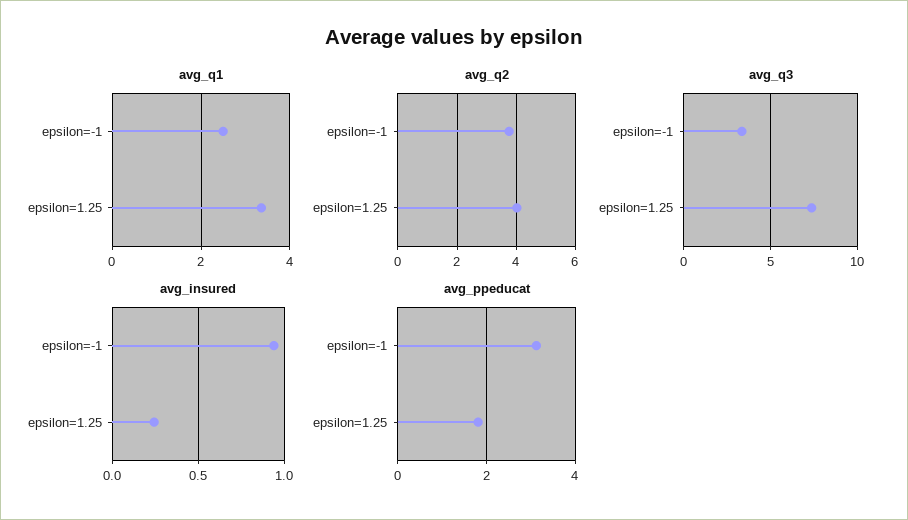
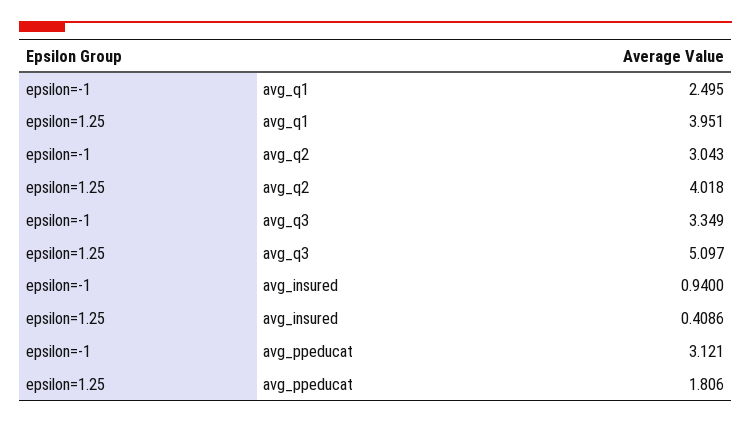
  {
    "avg_q1": {
      "epsilon=-1": 2.495,
-     "epsilon=1.25": 3.4
+     "epsilon=1.25": 3.951
    },
    "avg_q2": {
-     "epsilon=-1": 3.75,
+     "epsilon=-1": 3.043,
      "epsilon=1.25": 4.018
    },
    "avg_q3": {
      "epsilon=-1": 3.349,
-     "epsilon=1.25": 7.5
+     "epsilon=1.25": 5.097
    },
    "avg_insured": {
      "epsilon=-1": 0.94,
-     "epsilon=1.25": 0.25
+     "epsilon=1.25": 0.4086
    },
    "avg_ppeducat": {
      "epsilon=-1": 3.121,
      "epsilon=1.25": 1.806
    }
  }

